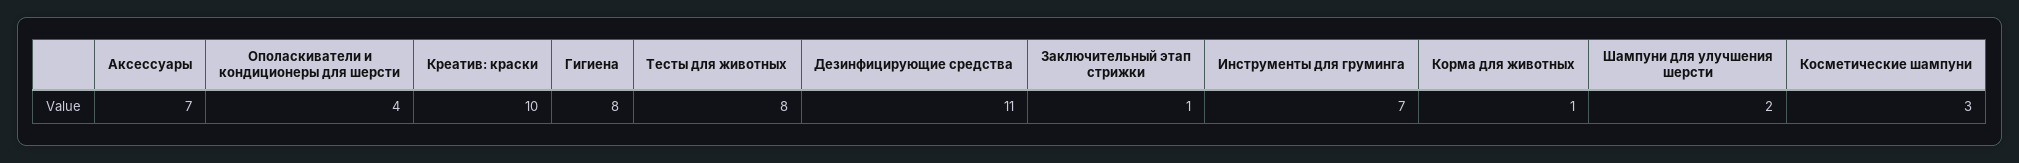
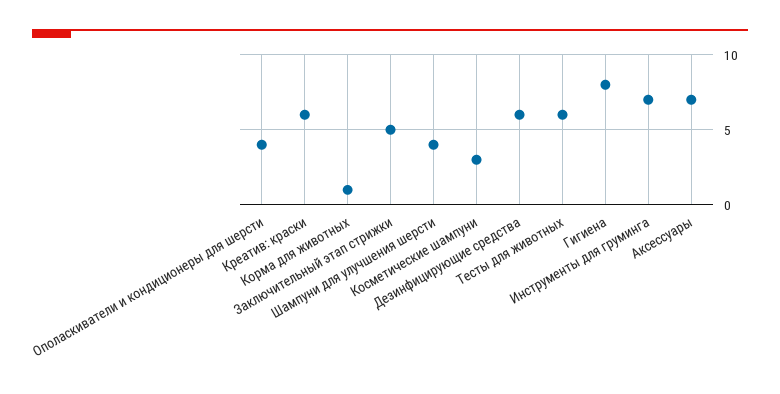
  {
    "Аксессуары": 7,
    "Ополаскиватели и кондиционеры для шерсти": 4,
-   "Креатив: краски": 10,
+   "Креатив: краски": 6,
    "Гигиена": 8,
-   "Тесты для животных": 8,
+   "Тесты для животных": 6,
-   "Дезинфицирующие средства": 11,
+   "Дезинфицирующие средства": 6,
-   "Заключительный этап стрижки": 1,
+   "Заключительный этап стрижки": 5,
    "Инструменты для груминга": 7,
    "Корма для животных": 1,
-   "Шампуни для улучшения шерсти": 2,
+   "Шампуни для улучшения шерсти": 4,
    "Косметические шампуни": 3
  }

